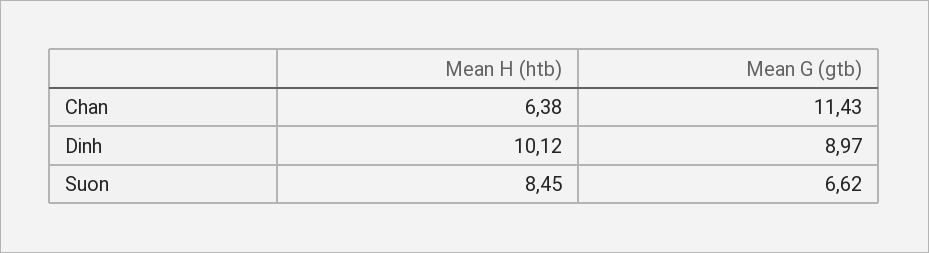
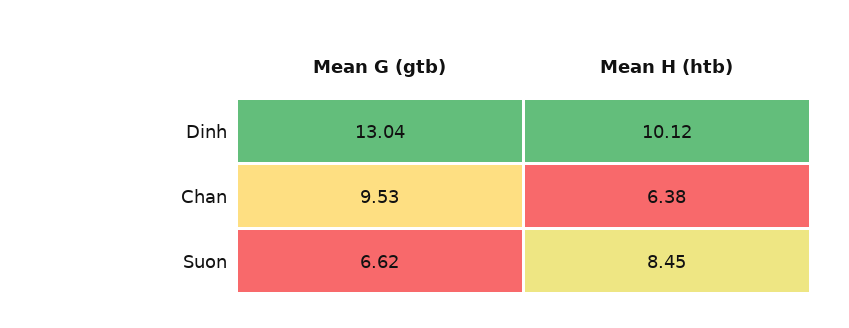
  {
    "Mean H (htb)": {
      "Chan": 6.38,
      "Dinh": 10.12,
      "Suon": 8.45
    },
    "Mean G (gtb)": {
-     "Chan": 11.43,
+     "Chan": 9.53,
-     "Dinh": 8.97,
+     "Dinh": 13.04,
      "Suon": 6.62
    }
  }

